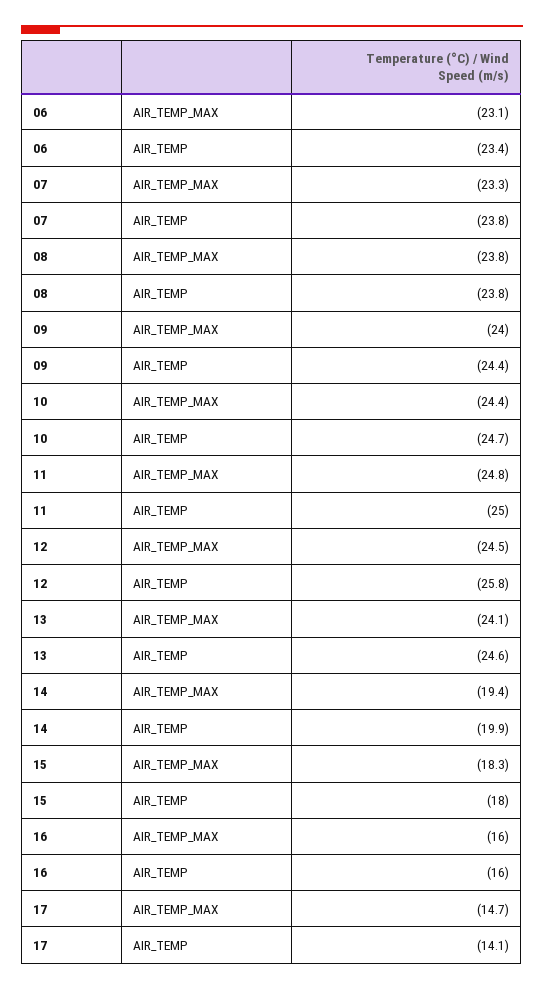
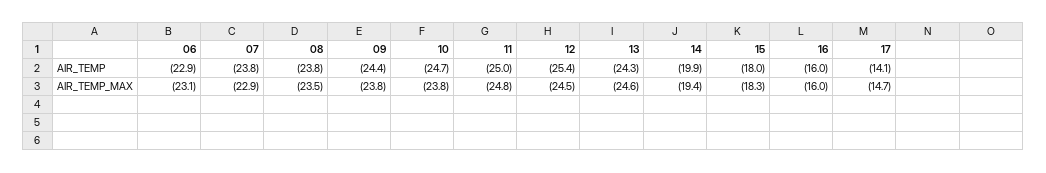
  {
    "06": {
      "AIR_TEMP_MAX": -23.1,
-     "AIR_TEMP": -23.4
+     "AIR_TEMP": -22.9
    },
    "07": {
-     "AIR_TEMP_MAX": -23.3,
+     "AIR_TEMP_MAX": -22.9,
      "AIR_TEMP": -23.8
    },
    "08": {
-     "AIR_TEMP_MAX": -23.8,
+     "AIR_TEMP_MAX": -23.5,
      "AIR_TEMP": -23.8
    },
    "09": {
-     "AIR_TEMP_MAX": -24,
+     "AIR_TEMP_MAX": -23.8,
      "AIR_TEMP": -24.4
    },
    "10": {
-     "AIR_TEMP_MAX": -24.4,
+     "AIR_TEMP_MAX": -23.8,
      "AIR_TEMP": -24.7
    },
    "11": {
      "AIR_TEMP_MAX": -24.8,
      "AIR_TEMP": -25
    },
    "12": {
      "AIR_TEMP_MAX": -24.5,
-     "AIR_TEMP": -25.8
+     "AIR_TEMP": -25.4
    },
    "13": {
-     "AIR_TEMP_MAX": -24.1,
+     "AIR_TEMP_MAX": -24.6,
-     "AIR_TEMP": -24.6
+     "AIR_TEMP": -24.3
    },
    "14": {
      "AIR_TEMP_MAX": -19.4,
      "AIR_TEMP": -19.9
    },
    "15": {
      "AIR_TEMP_MAX": -18.3,
      "AIR_TEMP": -18
    },
    "16": {
      "AIR_TEMP_MAX": -16,
      "AIR_TEMP": -16
    },
    "17": {
      "AIR_TEMP_MAX": -14.7,
      "AIR_TEMP": -14.1
    }
  }

